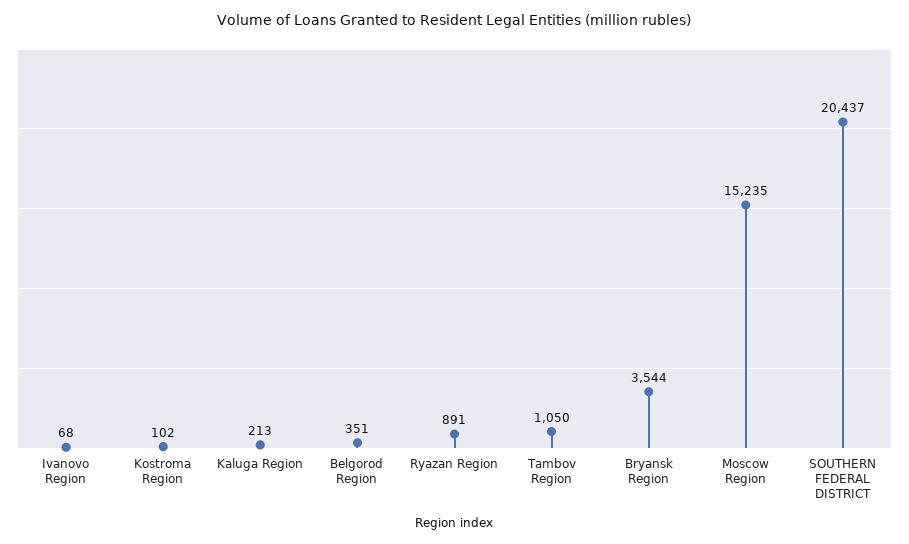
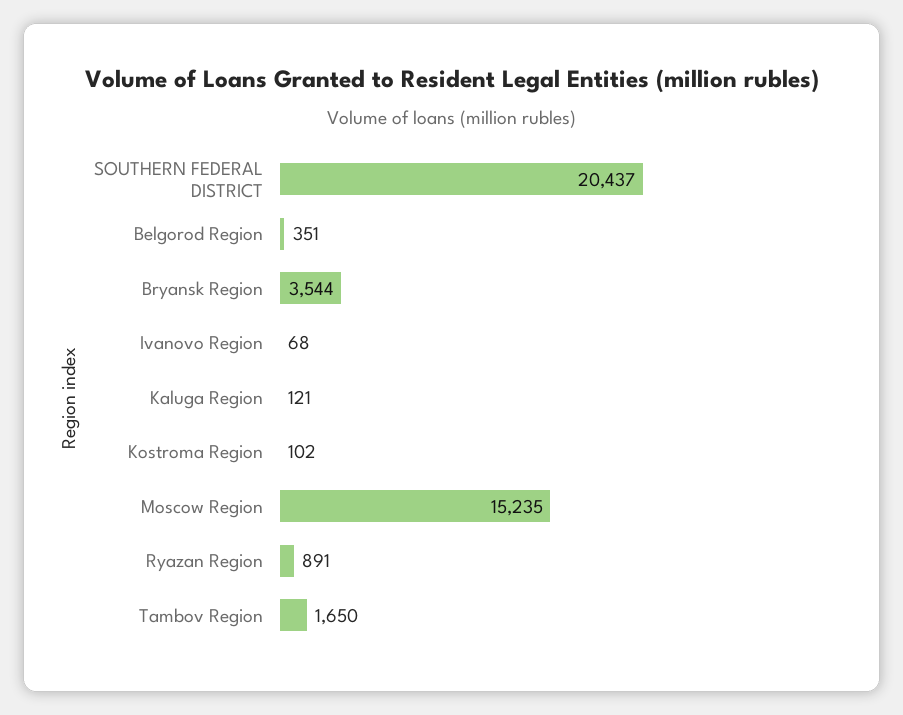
  {
    "Ivanovo Region": 68,
    "Kostroma Region": 102,
-   "Kaluga Region": 213,
+   "Kaluga Region": 121,
    "Belgorod Region": 351,
    "Ryazan Region": 891,
-   "Tambov Region": 1050,
+   "Tambov Region": 1650,
    "Bryansk Region": 3544,
    "Moscow Region": 15235,
    "SOUTHERN FEDERAL DISTRICT": 20437
  }

